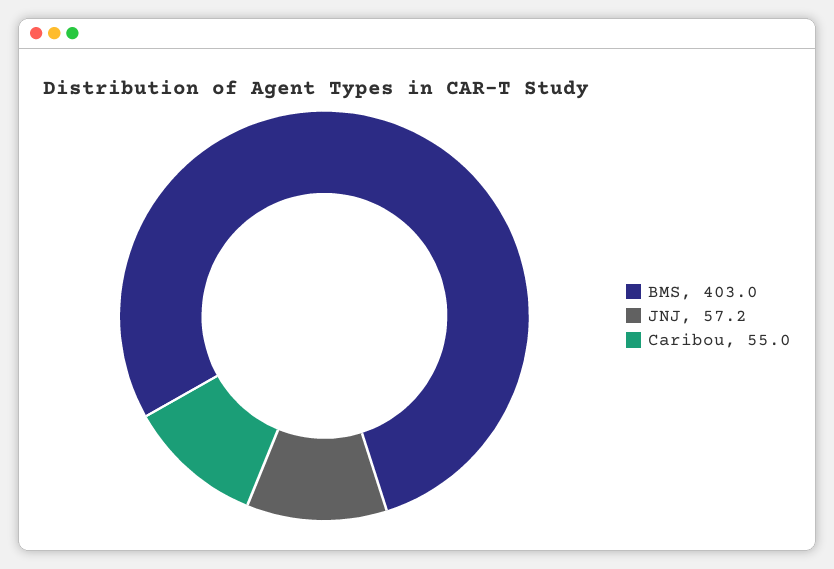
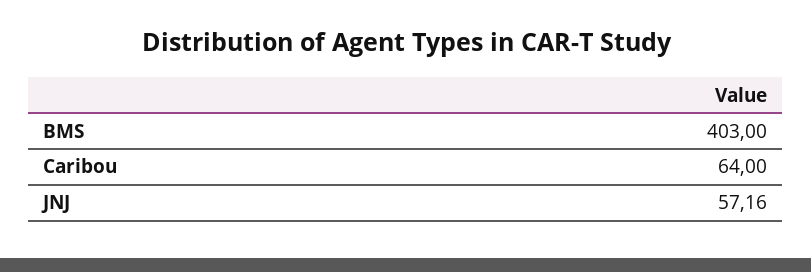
  {
    "BMS": 403,
    "JNJ": 57.16,
-   "Caribou": 55
+   "Caribou": 64
  }

